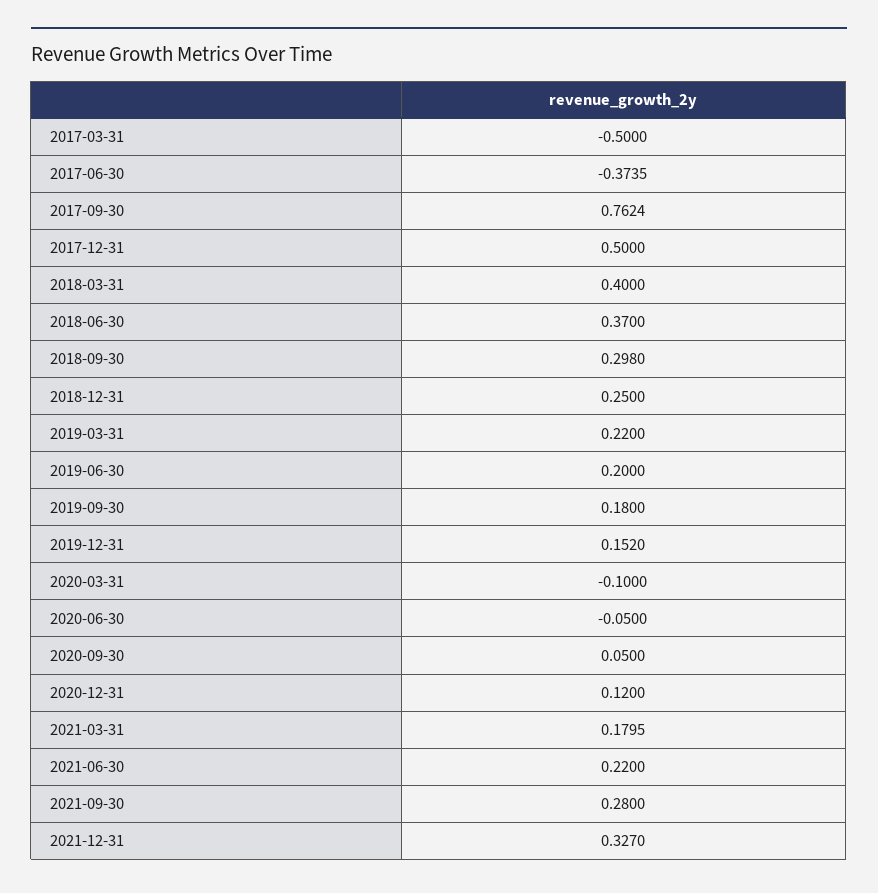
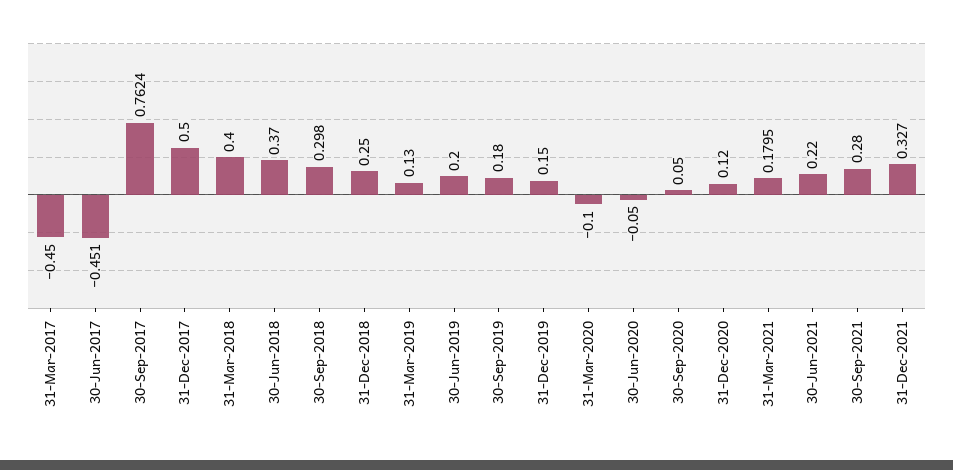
  {
-   "2017-03-31": -0.5,
+   "2017-03-31": -0.45,
-   "2017-06-30": -0.3735,
+   "2017-06-30": -0.451,
    "2017-09-30": 0.7624,
    "2017-12-31": 0.5,
    "2018-03-31": 0.4,
    "2018-06-30": 0.37,
    "2018-09-30": 0.298,
    "2018-12-31": 0.25,
-   "2019-03-31": 0.22,
+   "2019-03-31": 0.13,
    "2019-06-30": 0.2,
    "2019-09-30": 0.18,
-   "2019-12-31": 0.152,
+   "2019-12-31": 0.15,
    "2020-03-31": -0.1,
    "2020-06-30": -0.05,
    "2020-09-30": 0.05,
    "2020-12-31": 0.12,
    "2021-03-31": 0.1795,
    "2021-06-30": 0.22,
    "2021-09-30": 0.28,
    "2021-12-31": 0.327
  }

